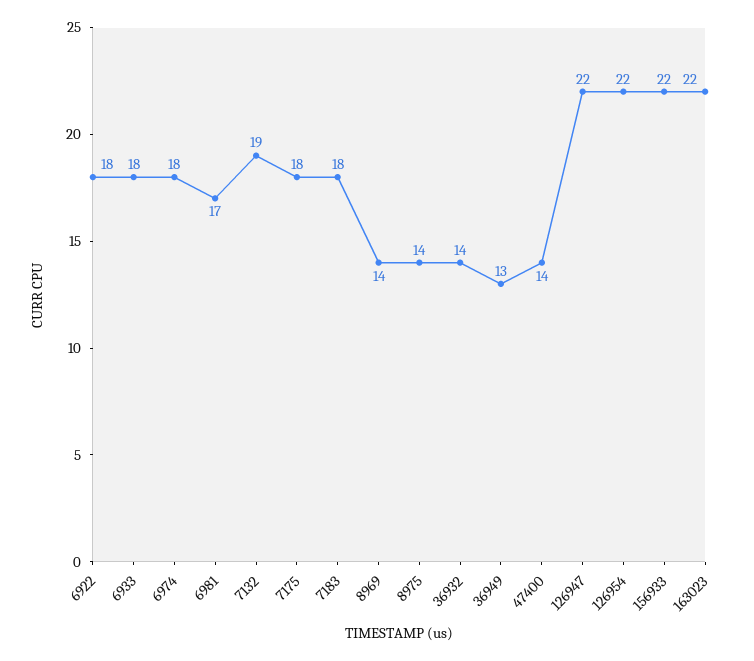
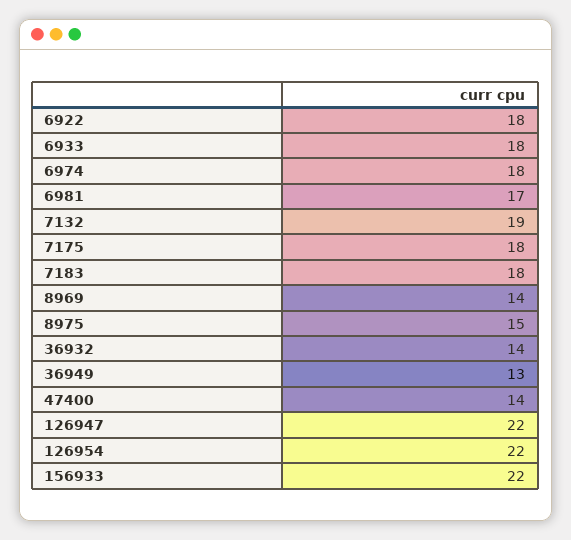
  {
    "6922": 18,
    "6933": 18,
    "6974": 18,
    "6981": 17,
    "7132": 19,
    "7175": 18,
    "7183": 18,
    "8969": 14,
-   "8975": 14,
+   "8975": 15,
    "36932": 14,
    "36949": 13,
    "47400": 14,
    "126947": 22,
    "126954": 22,
-   "156933": 22,
+   "156933": 22
-   "163023": 22
  }

